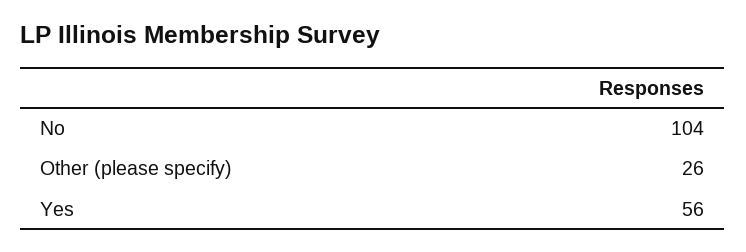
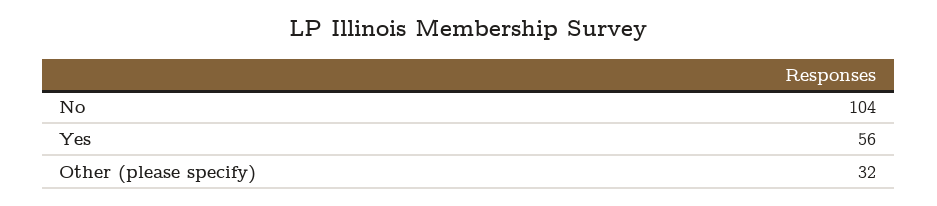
  {
    "No": 104,
-   "Other (please specify)": 26,
+   "Other (please specify)": 32,
    "Yes": 56
  }

